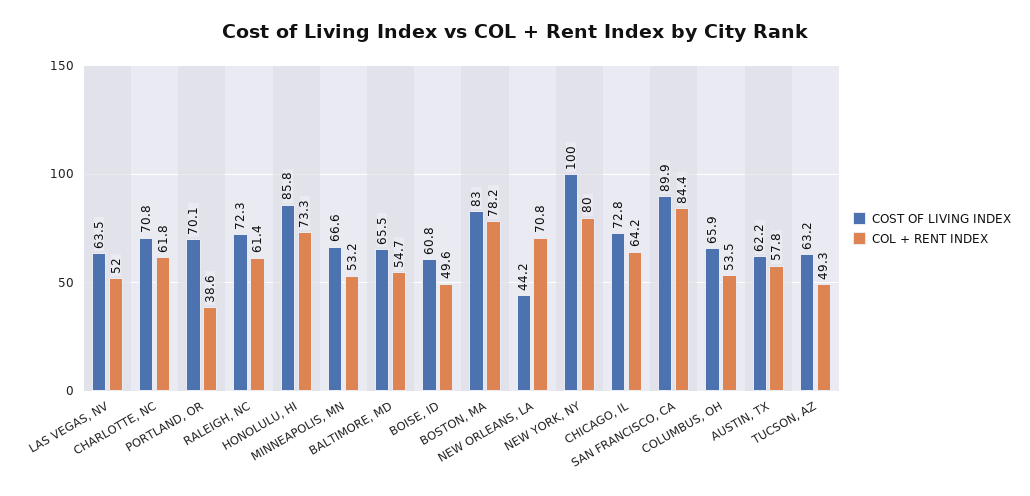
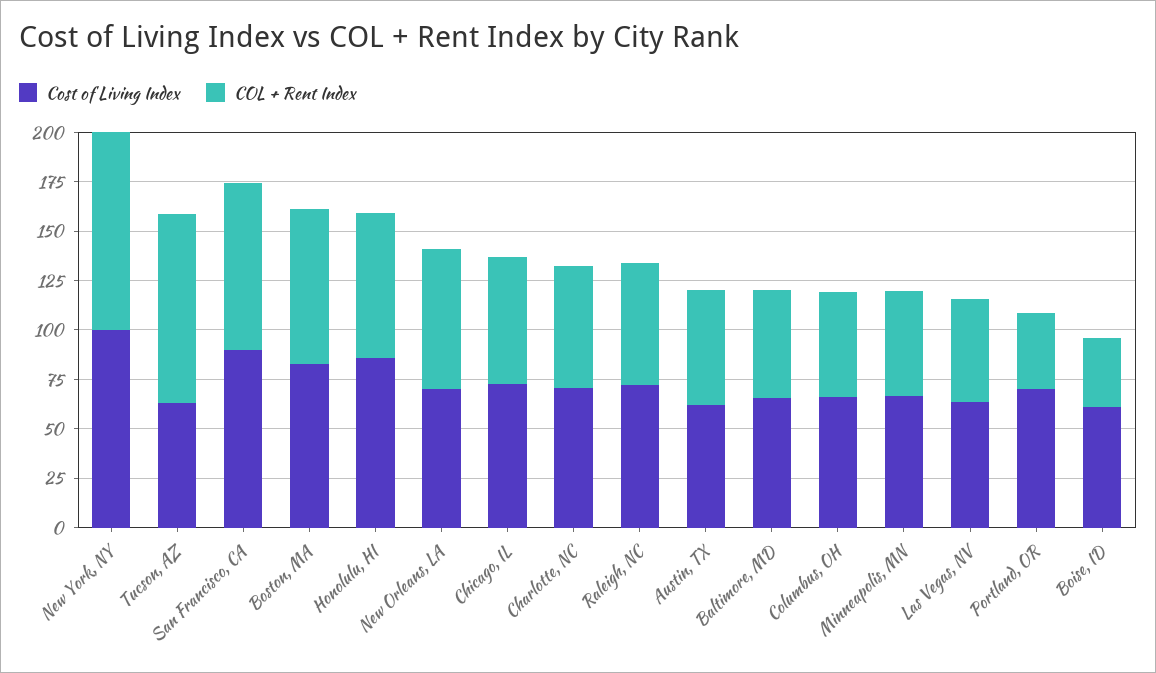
  {
    "COST OF LIVING INDEX": {
      "LAS VEGAS, NV": 63.5,
      "CHARLOTTE, NC": 70.8,
      "PORTLAND, OR": 70.1,
      "RALEIGH, NC": 72.3,
      "HONOLULU, HI": 85.8,
      "MINNEAPOLIS, MN": 66.6,
      "BALTIMORE, MD": 65.5,
      "BOISE, ID": 60.8,
      "BOSTON, MA": 83,
-     "NEW ORLEANS, LA": 44.2,
+     "NEW ORLEANS, LA": 70,
      "NEW YORK, NY": 100,
      "CHICAGO, IL": 72.8,
      "SAN FRANCISCO, CA": 89.9,
      "COLUMBUS, OH": 65.9,
      "AUSTIN, TX": 62.2,
      "TUCSON, AZ": 63.2
    },
    "COL + RENT INDEX": {
      "LAS VEGAS, NV": 52,
      "CHARLOTTE, NC": 61.8,
      "PORTLAND, OR": 38.6,
      "RALEIGH, NC": 61.4,
      "HONOLULU, HI": 73.3,
      "MINNEAPOLIS, MN": 53.2,
      "BALTIMORE, MD": 54.7,
-     "BOISE, ID": 49.6,
+     "BOISE, ID": 35,
      "BOSTON, MA": 78.2,
      "NEW ORLEANS, LA": 70.8,
-     "NEW YORK, NY": 80,
+     "NEW YORK, NY": 100,
      "CHICAGO, IL": 64.2,
      "SAN FRANCISCO, CA": 84.4,
      "COLUMBUS, OH": 53.5,
      "AUSTIN, TX": 57.8,
-     "TUCSON, AZ": 49.3
+     "TUCSON, AZ": 95
    }
  }

